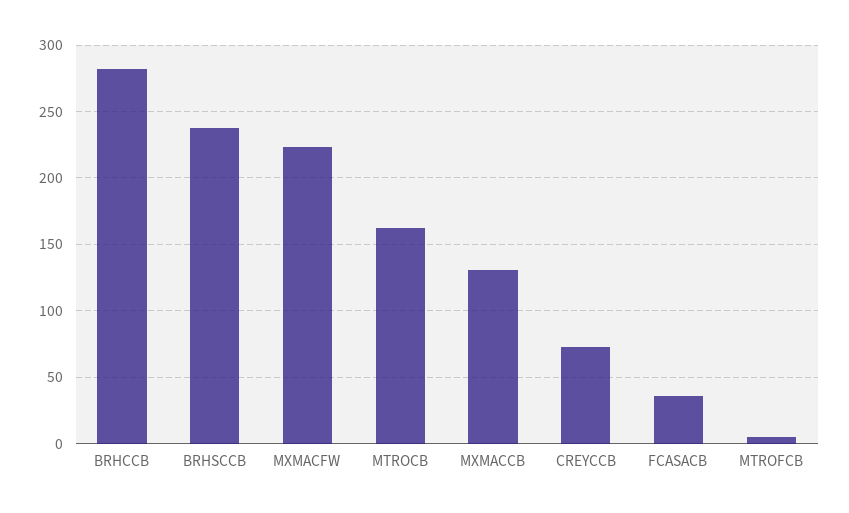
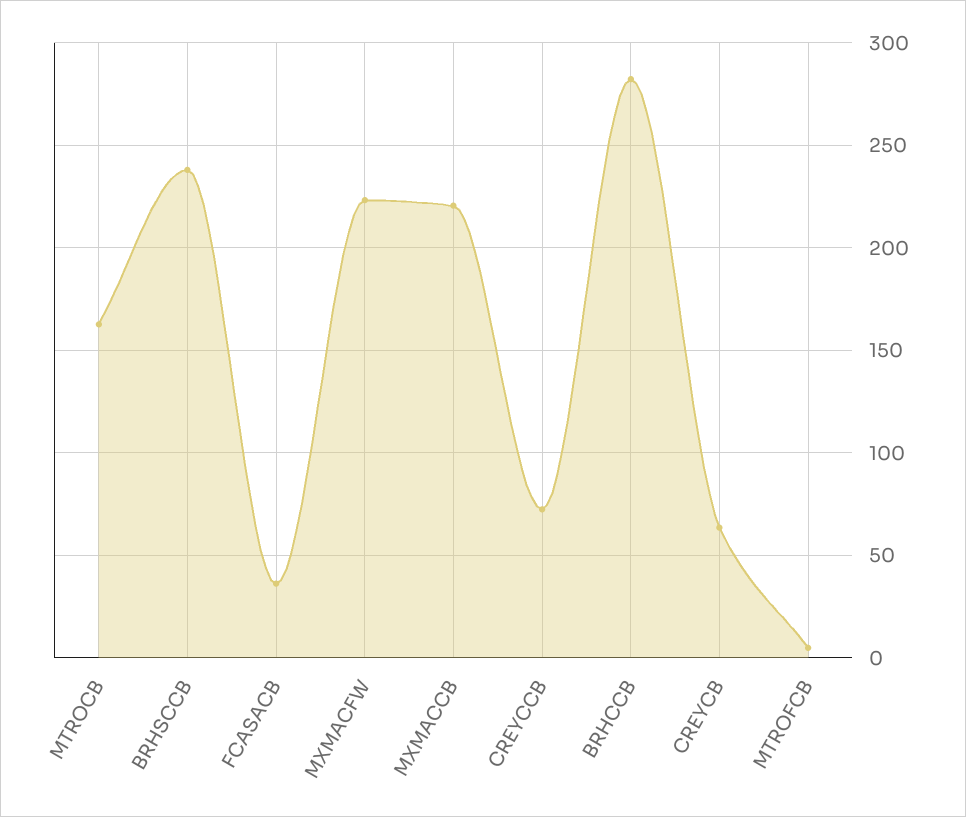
  {
    "BRHCCB": 280,
    "BRHSCCB": 240,
    "MXMACFW": 225,
    "MTROCB": 165,
-   "MXMACCB": 130,
+   "MXMACCB": 220,
    "CREYCCB": 75,
    "FCASACB": 35,
-   "MTROFCB": 5
+   "MTROFCB": 5,
+   "CREYCB": 65
  }

